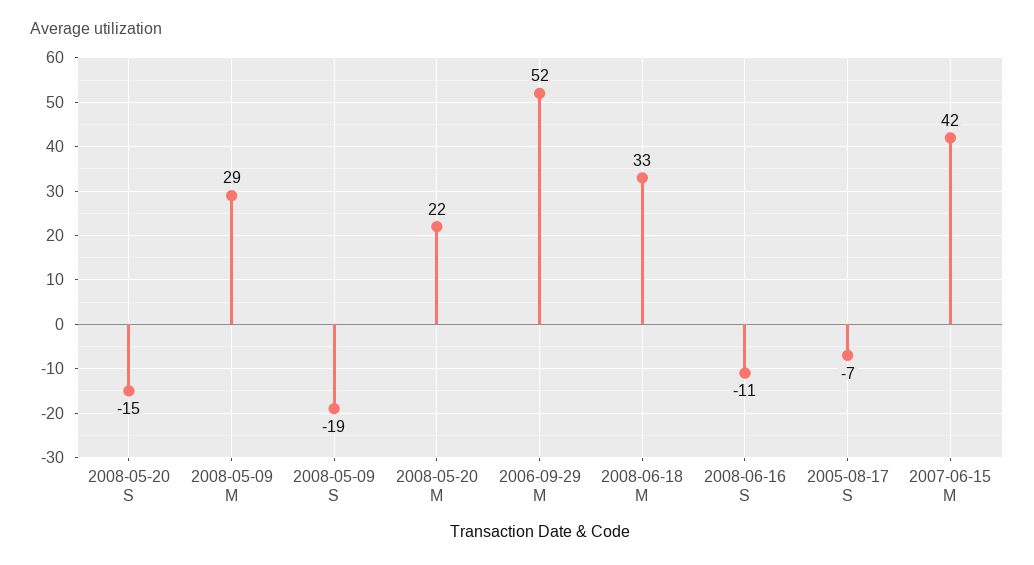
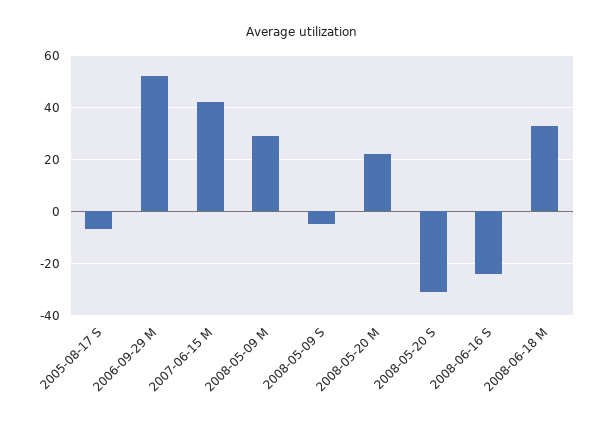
  {
-   "2008-05-20 S": -15,
+   "2008-05-20 S": -30,
    "2008-05-09 M": 29,
-   "2008-05-09 S": -19,
+   "2008-05-09 S": -5,
    "2008-05-20 M": 22,
    "2006-09-29 M": 52,
    "2008-06-18 M": 33,
-   "2008-06-16 S": -11,
+   "2008-06-16 S": -25,
    "2005-08-17 S": -7,
    "2007-06-15 M": 42
  }

